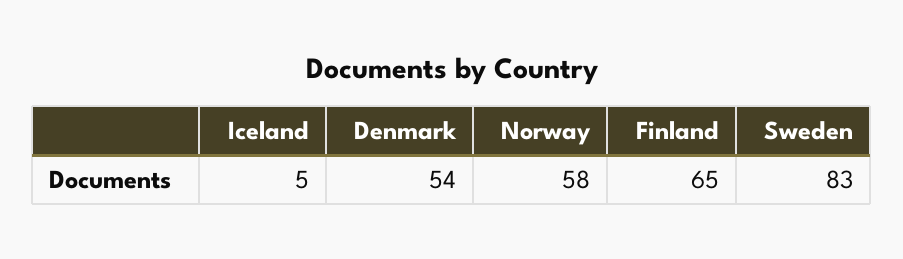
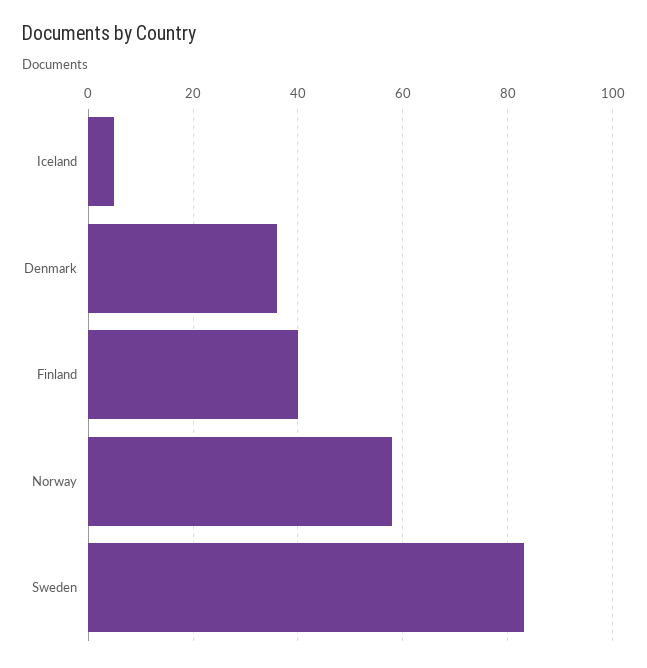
  {
    "Iceland": 5,
-   "Denmark": 54,
+   "Denmark": 35,
    "Norway": 58,
-   "Finland": 65,
+   "Finland": 40,
    "Sweden": 83
  }

